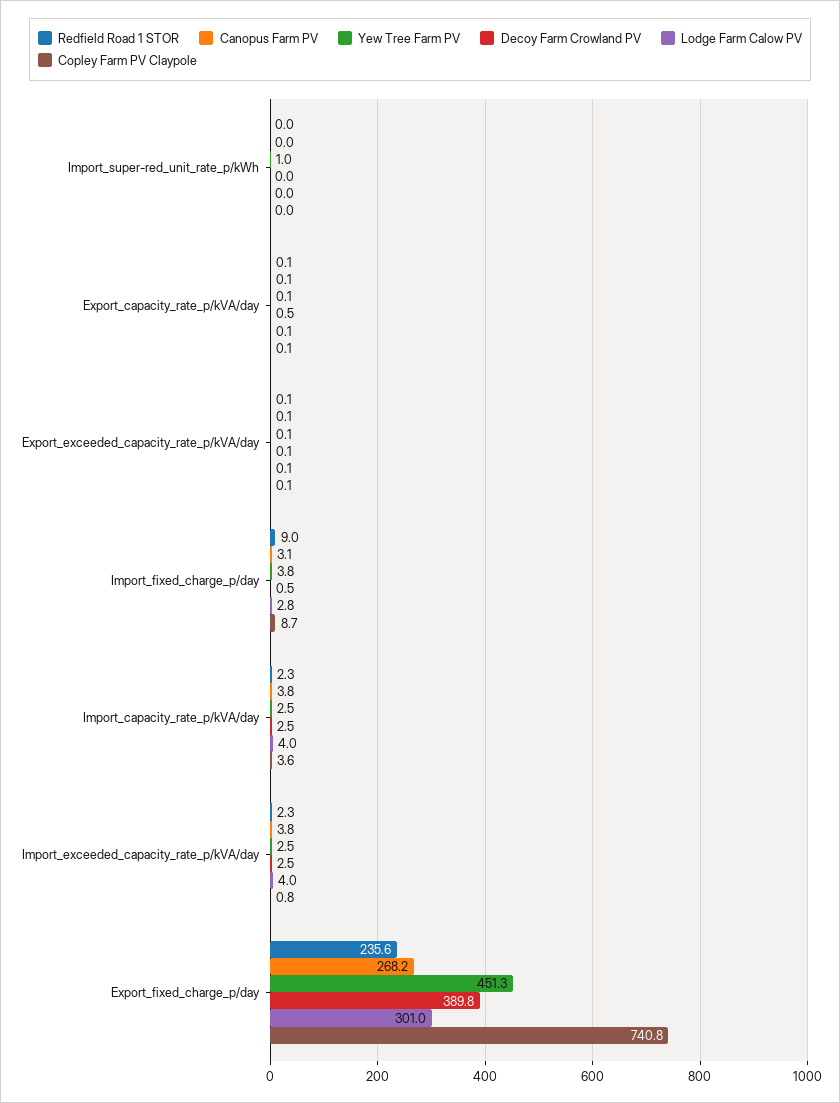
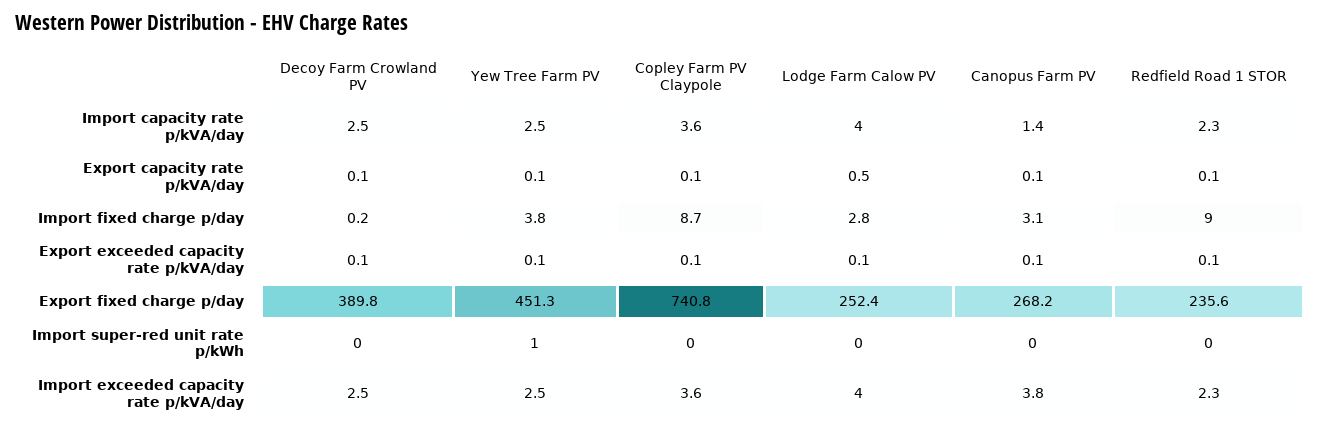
  {
    "Redfield Road 1 STOR": {
      "Import_super-red_unit_rate_p/kWh": 0,
      "Export_capacity_rate_p/kVA/day": 0.1,
      "Export_exceeded_capacity_rate_p/kVA/day": 0.1,
      "Import_fixed_charge_p/day": 9,
      "Import_capacity_rate_p/kVA/day": 2.3,
      "Import_exceeded_capacity_rate_p/kVA/day": 2.3,
      "Export_fixed_charge_p/day": 235.6
    },
    "Canopus Farm PV": {
      "Import_super-red_unit_rate_p/kWh": 0,
      "Export_capacity_rate_p/kVA/day": 0.1,
      "Export_exceeded_capacity_rate_p/kVA/day": 0.1,
      "Import_fixed_charge_p/day": 3.1,
-     "Import_capacity_rate_p/kVA/day": 3.8,
+     "Import_capacity_rate_p/kVA/day": 1.4,
      "Import_exceeded_capacity_rate_p/kVA/day": 3.8,
      "Export_fixed_charge_p/day": 268.2
    },
    "Yew Tree Farm PV": {
      "Import_super-red_unit_rate_p/kWh": 1,
      "Export_capacity_rate_p/kVA/day": 0.1,
      "Export_exceeded_capacity_rate_p/kVA/day": 0.1,
      "Import_fixed_charge_p/day": 3.8,
      "Import_capacity_rate_p/kVA/day": 2.5,
      "Import_exceeded_capacity_rate_p/kVA/day": 2.5,
      "Export_fixed_charge_p/day": 451.3
    },
    "Decoy Farm Crowland PV": {
      "Import_super-red_unit_rate_p/kWh": 0,
-     "Export_capacity_rate_p/kVA/day": 0.5,
+     "Export_capacity_rate_p/kVA/day": 0.1,
      "Export_exceeded_capacity_rate_p/kVA/day": 0.1,
-     "Import_fixed_charge_p/day": 0.5,
+     "Import_fixed_charge_p/day": 0.2,
      "Import_capacity_rate_p/kVA/day": 2.5,
      "Import_exceeded_capacity_rate_p/kVA/day": 2.5,
      "Export_fixed_charge_p/day": 389.8
    },
    "Lodge Farm Calow PV": {
      "Import_super-red_unit_rate_p/kWh": 0,
-     "Export_capacity_rate_p/kVA/day": 0.1,
+     "Export_capacity_rate_p/kVA/day": 0.5,
      "Export_exceeded_capacity_rate_p/kVA/day": 0.1,
      "Import_fixed_charge_p/day": 2.8,
      "Import_capacity_rate_p/kVA/day": 4,
      "Import_exceeded_capacity_rate_p/kVA/day": 4,
-     "Export_fixed_charge_p/day": 301
+     "Export_fixed_charge_p/day": 252.4
    },
    "Copley Farm PV Claypole": {
      "Import_super-red_unit_rate_p/kWh": 0,
      "Export_capacity_rate_p/kVA/day": 0.1,
      "Export_exceeded_capacity_rate_p/kVA/day": 0.1,
      "Import_fixed_charge_p/day": 8.7,
      "Import_capacity_rate_p/kVA/day": 3.6,
-     "Import_exceeded_capacity_rate_p/kVA/day": 0.8,
+     "Import_exceeded_capacity_rate_p/kVA/day": 3.6,
      "Export_fixed_charge_p/day": 740.8
    }
  }

